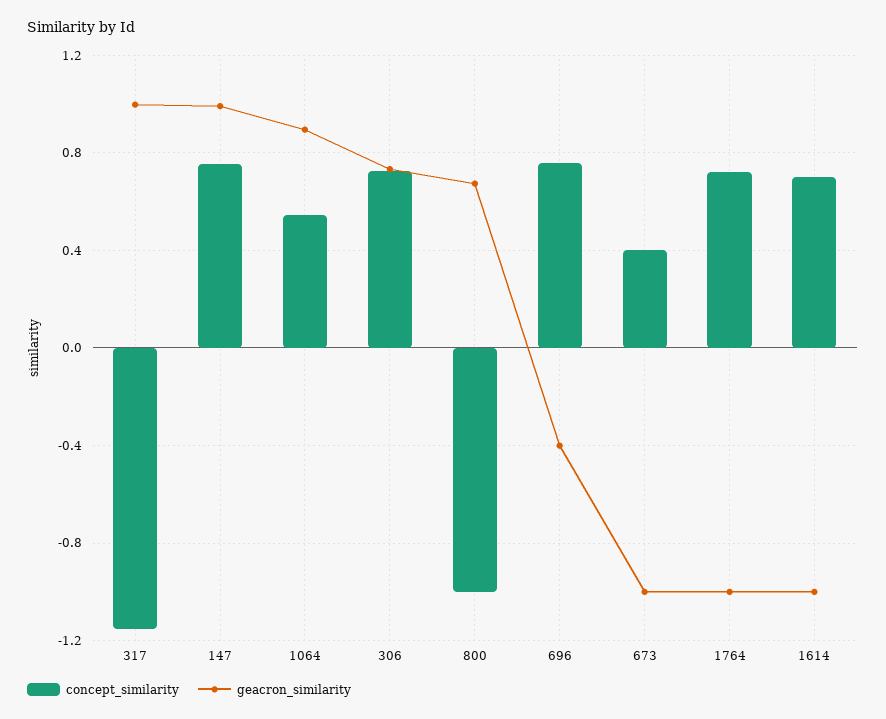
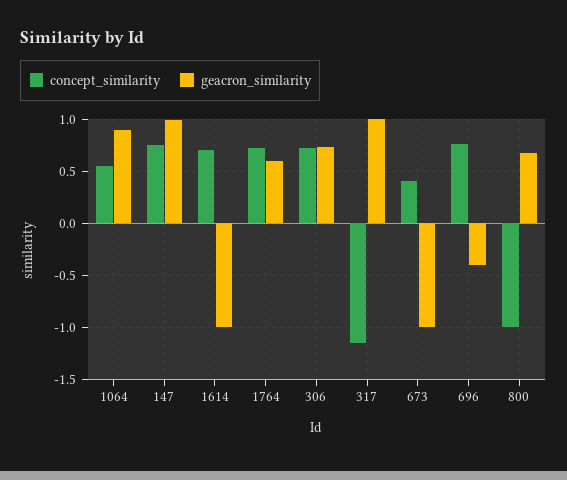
  {
    "concept_similarity": {
      "317": -1.15,
      "147": 0.75,
      "1064": 0.55,
      "306": 0.75,
      "800": -1,
      "696": 0.75,
      "673": 0.4,
      "1764": 0.7,
      "1614": 0.7
    },
    "geacron_similarity": {
      "317": 1,
      "147": 1,
      "1064": 0.9,
      "306": 0.75,
      "800": 0.65,
      "696": -0.4,
      "673": -1,
-     "1764": -1,
+     "1764": 0.6,
      "1614": -1
    }
  }

